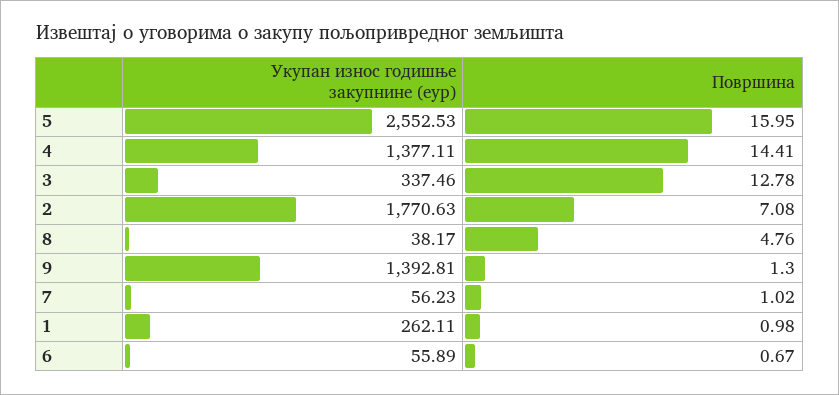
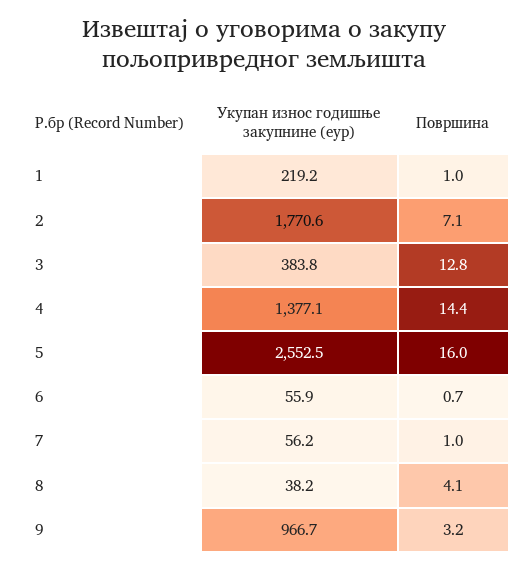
  {
    "Укупан износ годишње закупнине (еур)": {
      "5": 2552.53,
      "4": 1377.11,
-     "3": 337.46,
+     "3": 383.8,
      "2": 1770.63,
      "8": 38.17,
-     "9": 1392.81,
+     "9": 966.7,
      "7": 56.23,
-     "1": 262.11,
+     "1": 219.2,
      "6": 55.89
    },
    "Површина": {
      "5": 15.95,
      "4": 14.41,
      "3": 12.78,
      "2": 7.08,
-     "8": 4.76,
+     "8": 4.1,
-     "9": 1.3,
+     "9": 3.2,
      "7": 1.02,
      "1": 0.98,
      "6": 0.67
    }
  }

